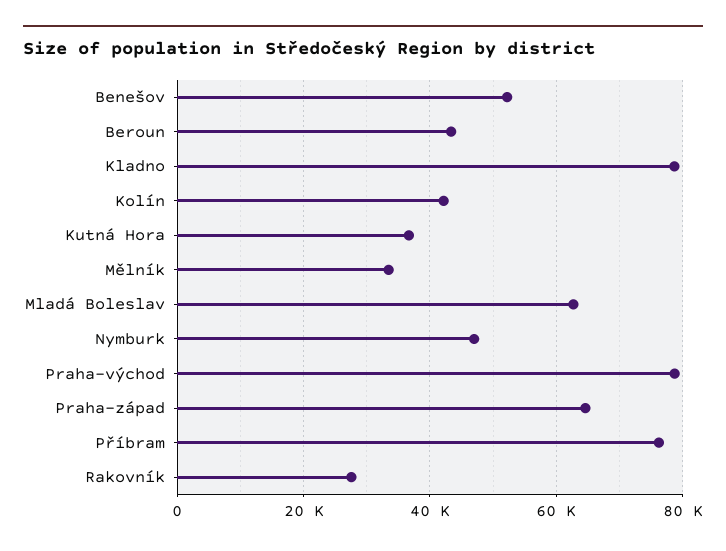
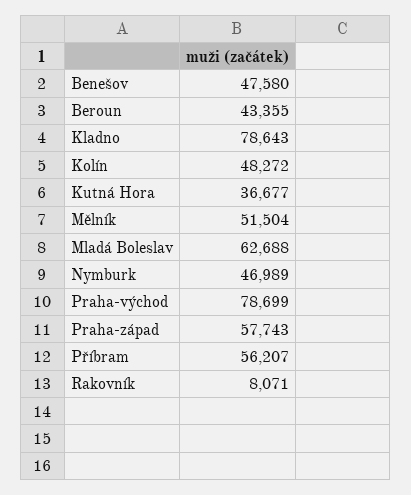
  {
-   "Benešov": 52000,
+   "Benešov": 47580,
    "Beroun": 43355,
    "Kladno": 78643,
-   "Kolín": 42000,
+   "Kolín": 48272,
    "Kutná Hora": 36677,
-   "Mělník": 34000,
+   "Mělník": 51504,
    "Mladá Boleslav": 62688,
    "Nymburk": 46989,
    "Praha-východ": 78699,
-   "Praha-západ": 64000,
+   "Praha-západ": 57743,
-   "Příbram": 76000,
+   "Příbram": 56207,
-   "Rakovník": 28000
+   "Rakovník": 8071
  }

